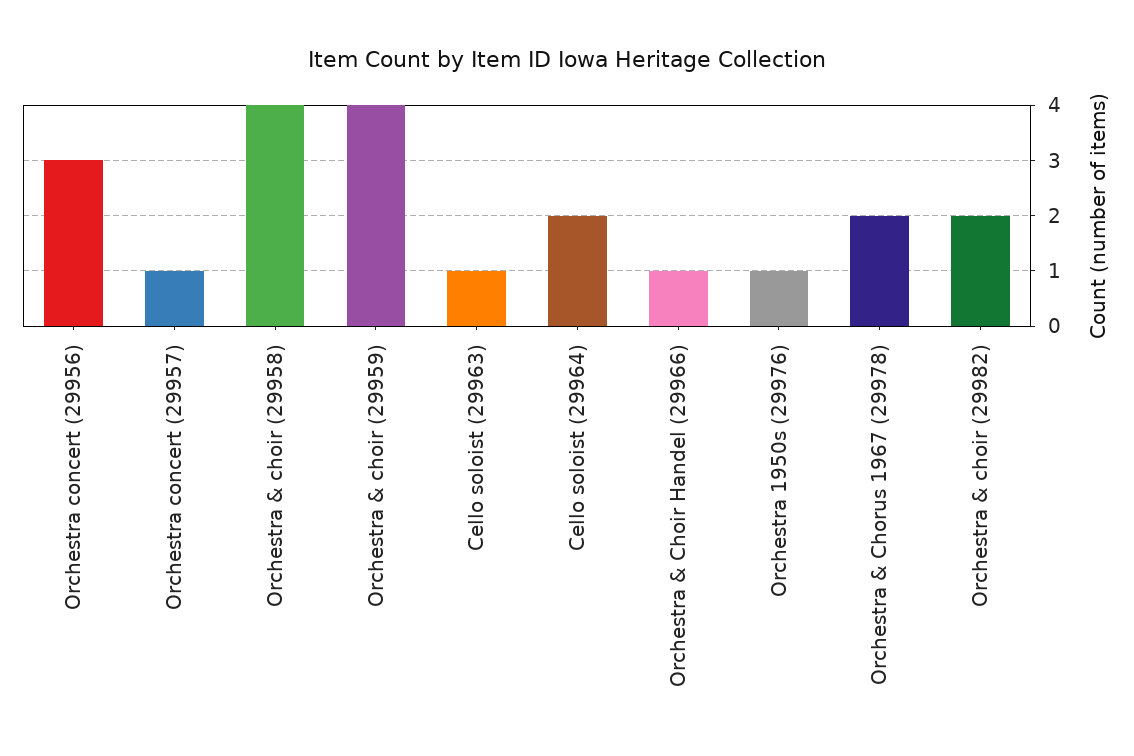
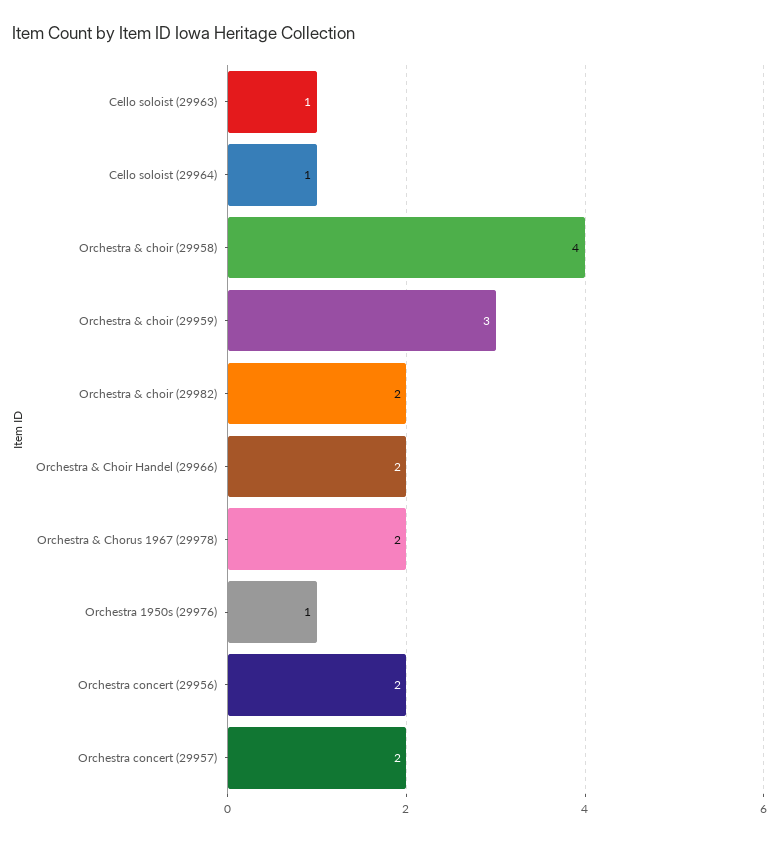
  {
-   "Orchestra concert (29956)": 3,
+   "Orchestra concert (29956)": 2,
-   "Orchestra concert (29957)": 1,
+   "Orchestra concert (29957)": 2,
    "Orchestra & choir (29958)": 4,
-   "Orchestra & choir (29959)": 4,
+   "Orchestra & choir (29959)": 3,
    "Cello soloist (29963)": 1,
-   "Cello soloist (29964)": 2,
+   "Cello soloist (29964)": 1,
-   "Orchestra & Choir Handel (29966)": 1,
+   "Orchestra & Choir Handel (29966)": 2,
    "Orchestra 1950s (29976)": 1,
    "Orchestra & Chorus 1967 (29978)": 2,
    "Orchestra & choir (29982)": 2
  }

